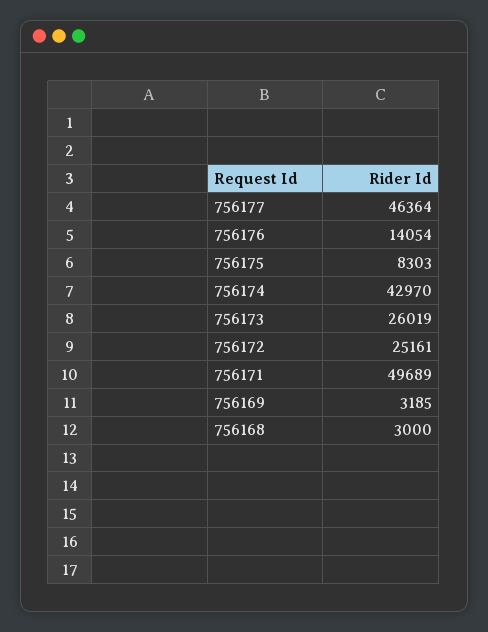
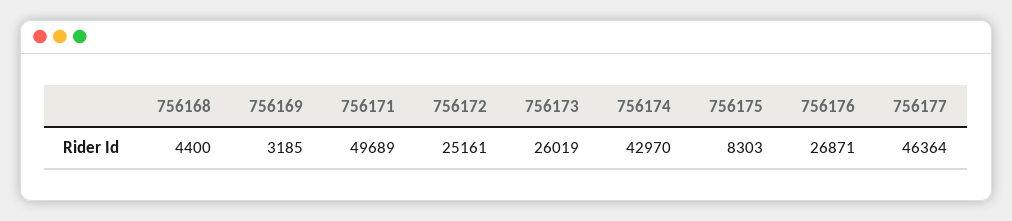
  {
    "756177": 46364,
-   "756176": 14054,
+   "756176": 26871,
    "756175": 8303,
    "756174": 42970,
    "756173": 26019,
    "756172": 25161,
    "756171": 49689,
    "756169": 3185,
-   "756168": 3000
+   "756168": 4400
  }

